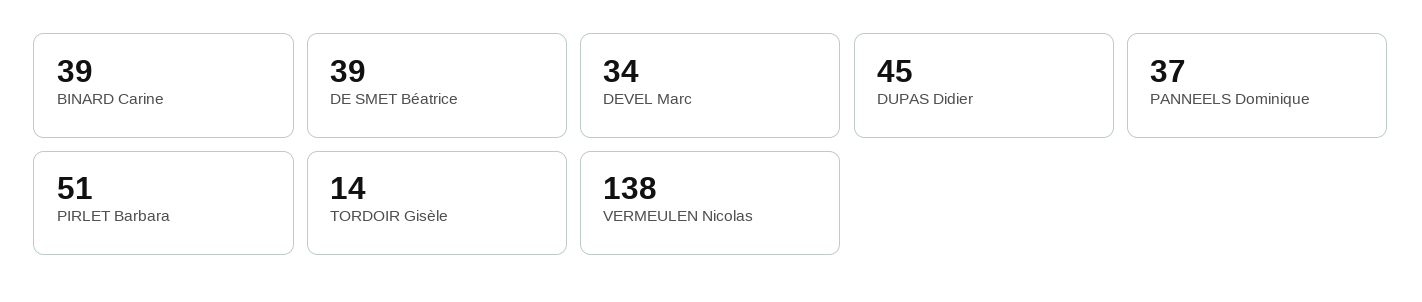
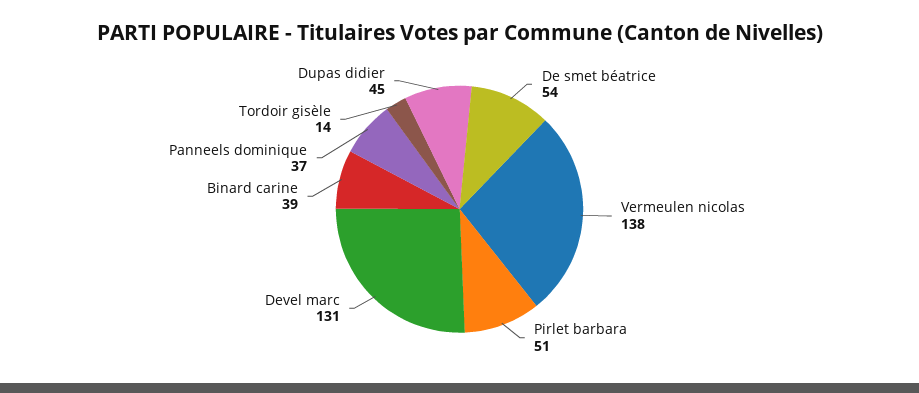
  {
    "BINARD Carine": 39,
-   "DE SMET Béatrice": 39,
+   "DE SMET Béatrice": 54,
-   "DEVEL Marc": 34,
+   "DEVEL Marc": 131,
    "DUPAS Didier": 45,
    "PANNEELS Dominique": 37,
    "PIRLET Barbara": 51,
    "TORDOIR Gisèle": 14,
    "VERMEULEN Nicolas": 138
  }

